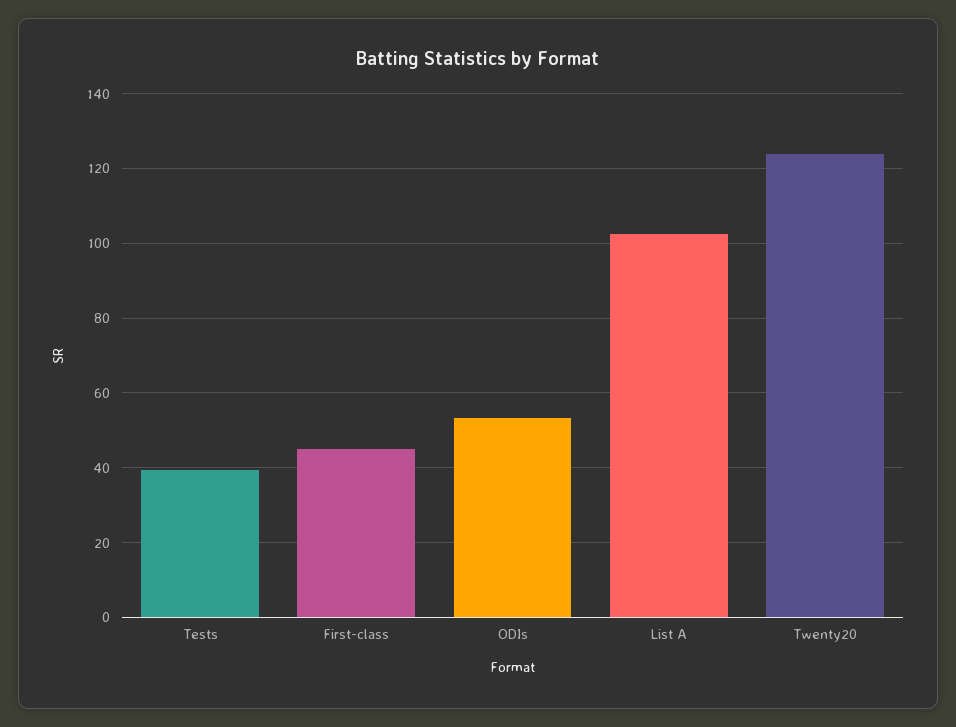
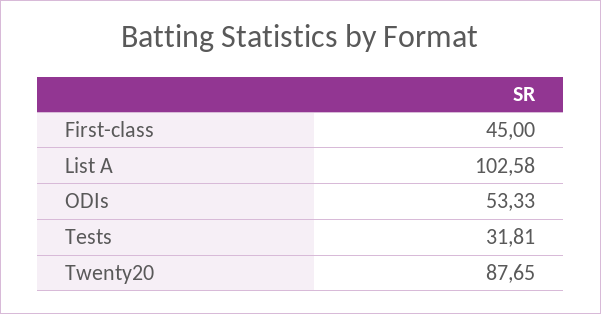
  {
-   "Tests": 40,
+   "Tests": 31.81,
    "First-class": 45,
    "ODIs": 53.33,
    "List A": 102.58,
-   "Twenty20": 124
+   "Twenty20": 87.65
  }

